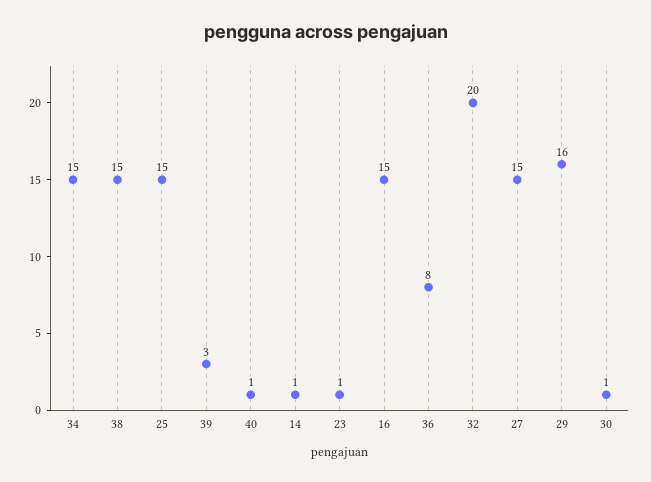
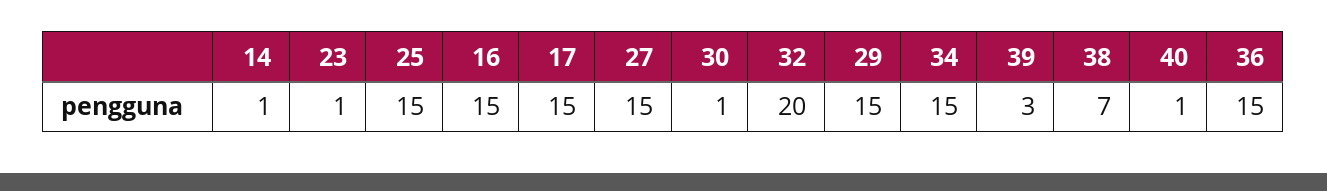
  {
    "34": 15,
-   "38": 15,
+   "38": 7,
    "25": 15,
    "39": 3,
    "40": 1,
    "14": 1,
    "23": 1,
    "16": 15,
-   "36": 8,
+   "36": 15,
    "32": 20,
    "27": 15,
-   "29": 16,
+   "29": 15,
-   "30": 1
+   "30": 1,
+   "17": 15
  }

